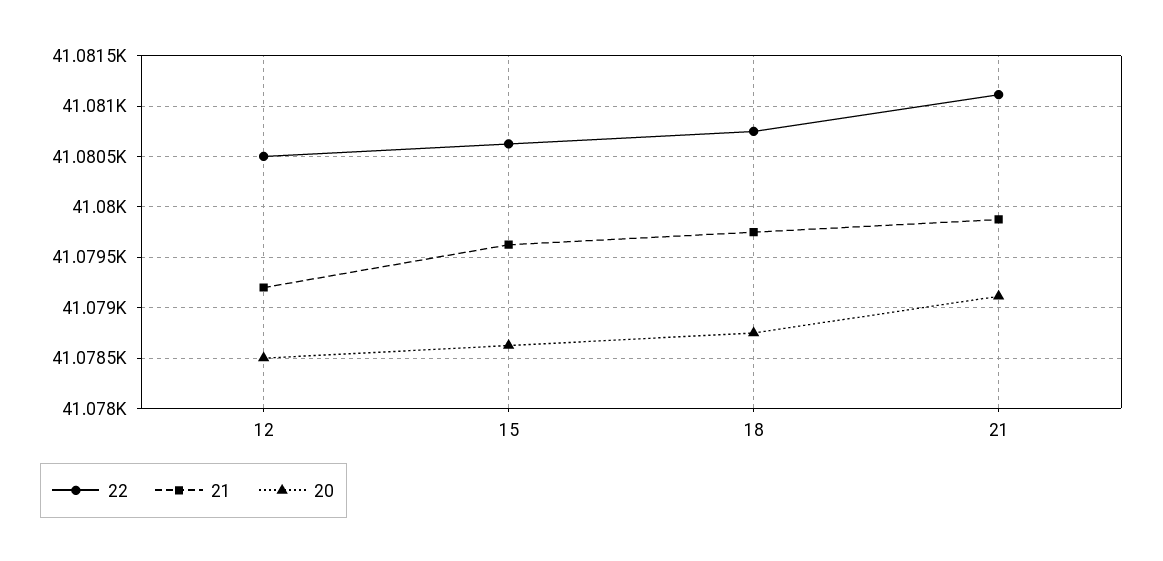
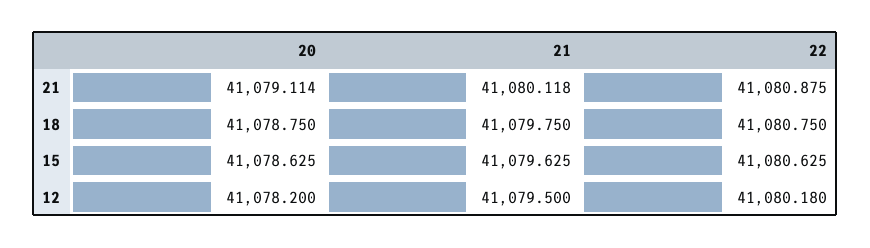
  {
    "22": {
-     "12": 41080.5,
+     "12": 41080.18,
      "15": 41080.625,
      "18": 41080.75,
-     "21": 41081.1
+     "21": 41080.875
    },
    "21": {
-     "12": 41079.2,
+     "12": 41079.5,
      "15": 41079.625,
      "18": 41079.75,
-     "21": 41079.9
+     "21": 41080.118
    },
    "20": {
-     "12": 41078.5,
+     "12": 41078.2,
      "15": 41078.625,
      "18": 41078.75,
      "21": 41079.114
    }
  }

